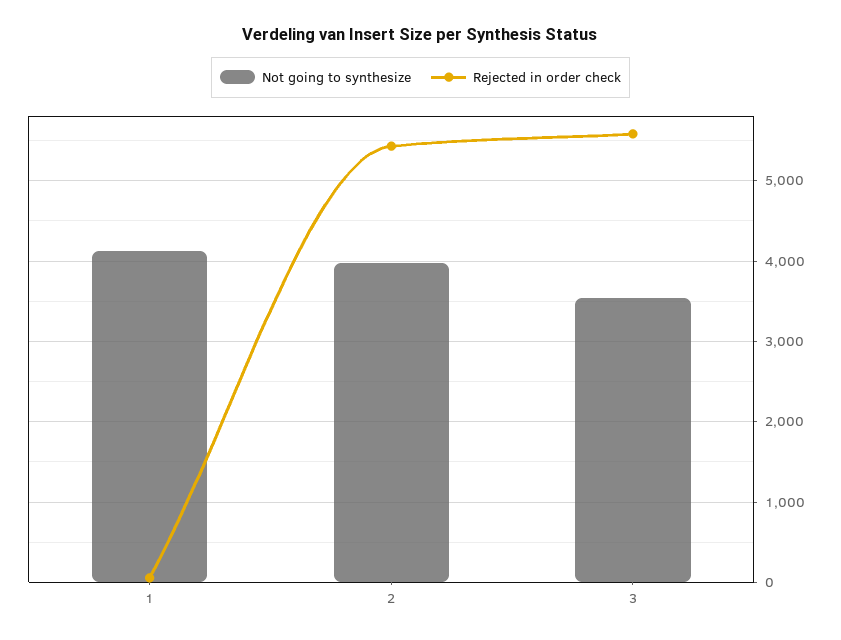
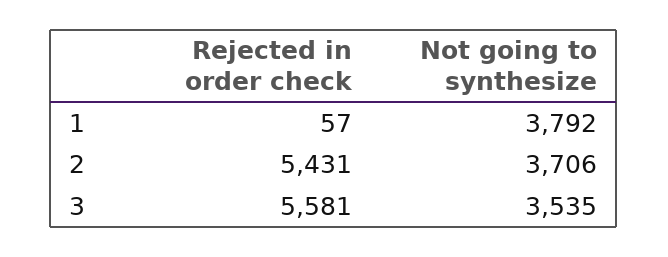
  {
    "Not going to synthesize": {
-     "1": 4100,
+     "1": 3792,
-     "2": 4000,
+     "2": 3706,
      "3": 3535
    },
    "Rejected in order check": {
      "1": 57,
      "2": 5431,
      "3": 5581
    }
  }

